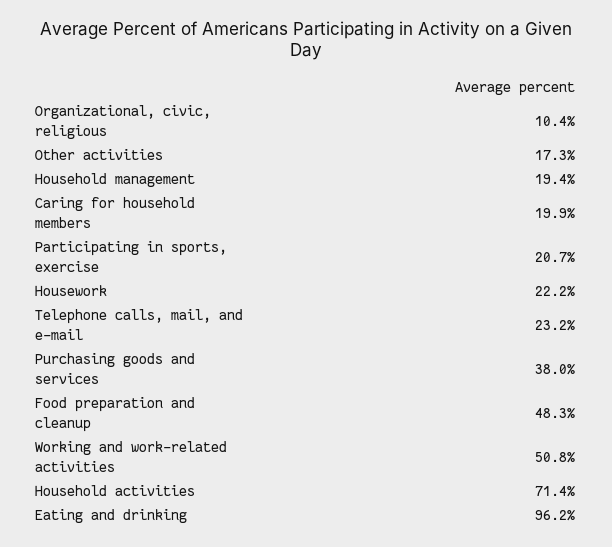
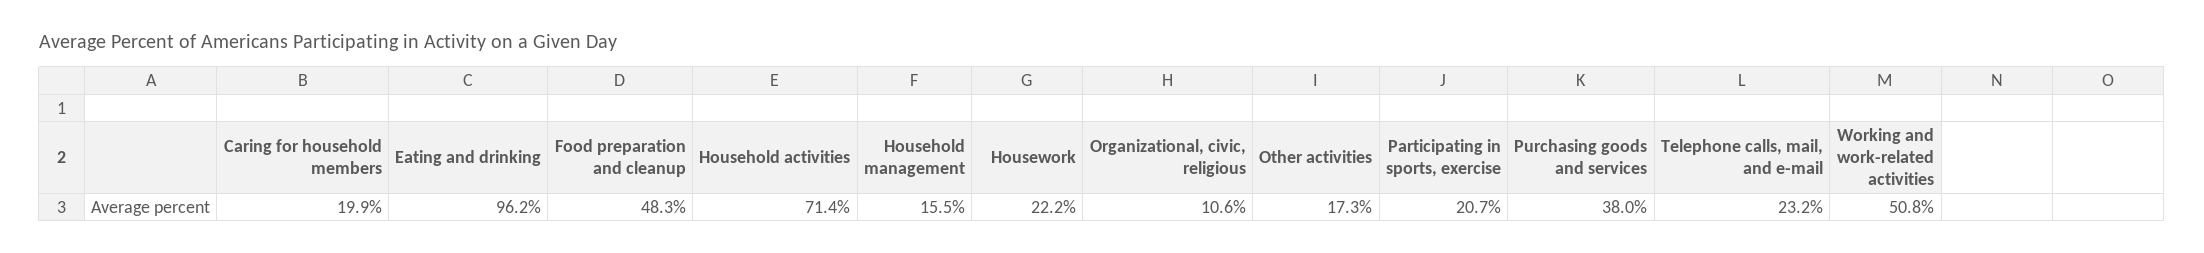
  {
-   "Organizational, civic, religious": 10.4,
+   "Organizational, civic, religious": 10.6,
    "Other activities": 17.3,
-   "Household management": 19.4,
+   "Household management": 15.5,
    "Caring for household members": 19.9,
    "Participating in sports, exercise": 20.7,
    "Housework": 22.2,
    "Telephone calls, mail, and e-mail": 23.2,
    "Purchasing goods and services": 38,
    "Food preparation and cleanup": 48.3,
    "Working and work-related activities": 50.8,
    "Household activities": 71.4,
    "Eating and drinking": 96.2
  }

